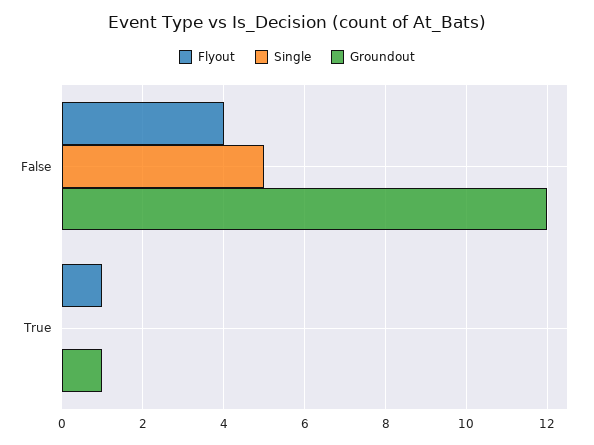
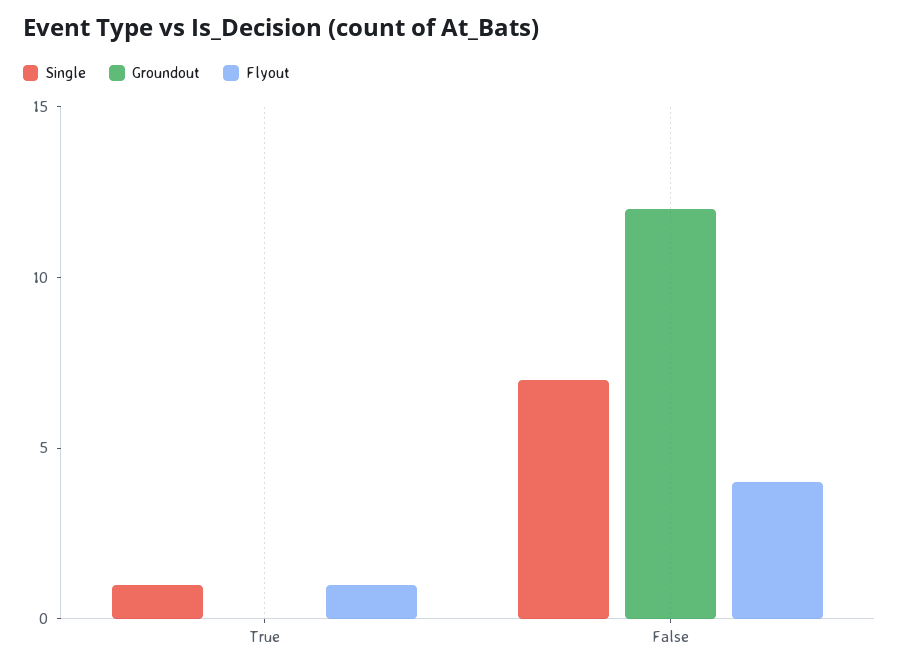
  {
    "Flyout": {
      "False": 4,
      "True": 1
    },
    "Single": {
-     "False": 5,
+     "False": 7,
-     "True": 0
+     "True": 1
    },
    "Groundout": {
      "False": 12,
-     "True": 1
+     "True": 0
    }
  }

